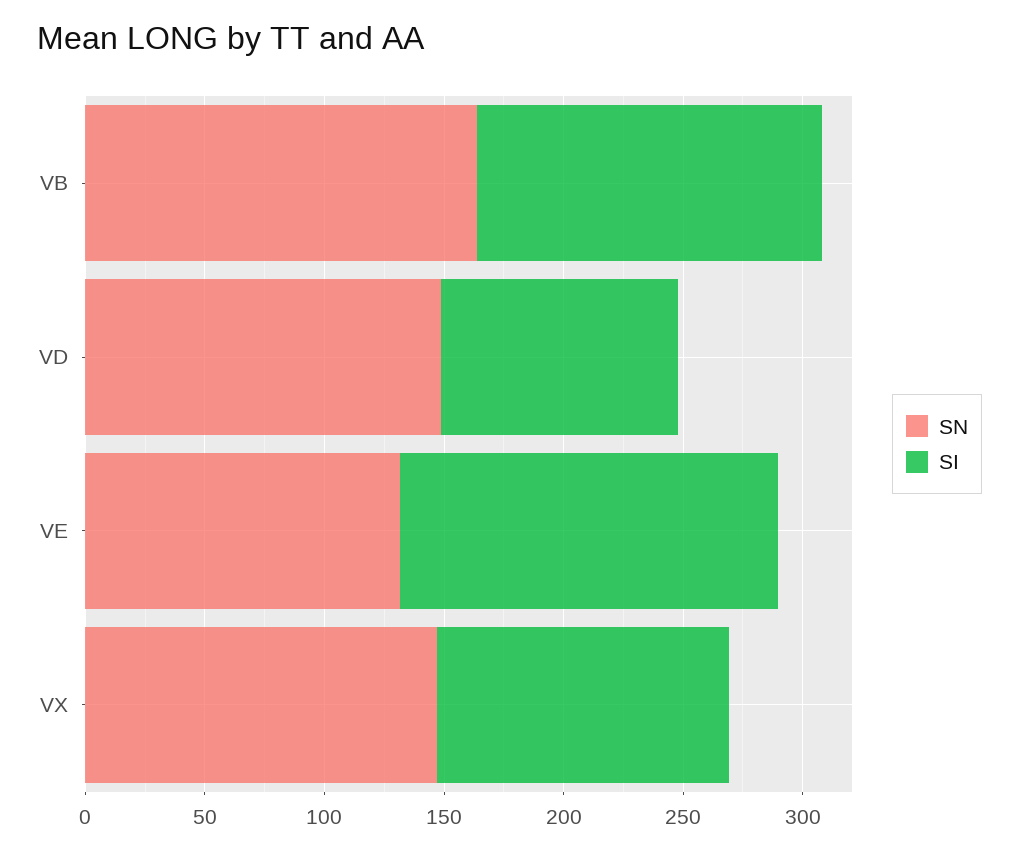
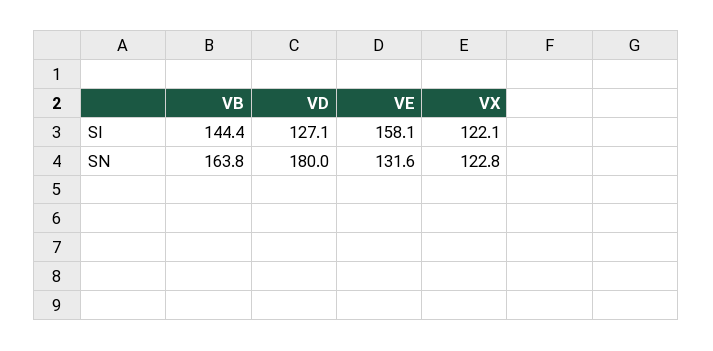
  {
    "SN": {
      "VB": 163.8,
-     "VD": 150,
+     "VD": 180,
      "VE": 131.6,
-     "VX": 150
+     "VX": 122.8
    },
    "SI": {
      "VB": 144.4,
-     "VD": 100,
+     "VD": 127.1,
      "VE": 158.1,
      "VX": 122.1
    }
  }

